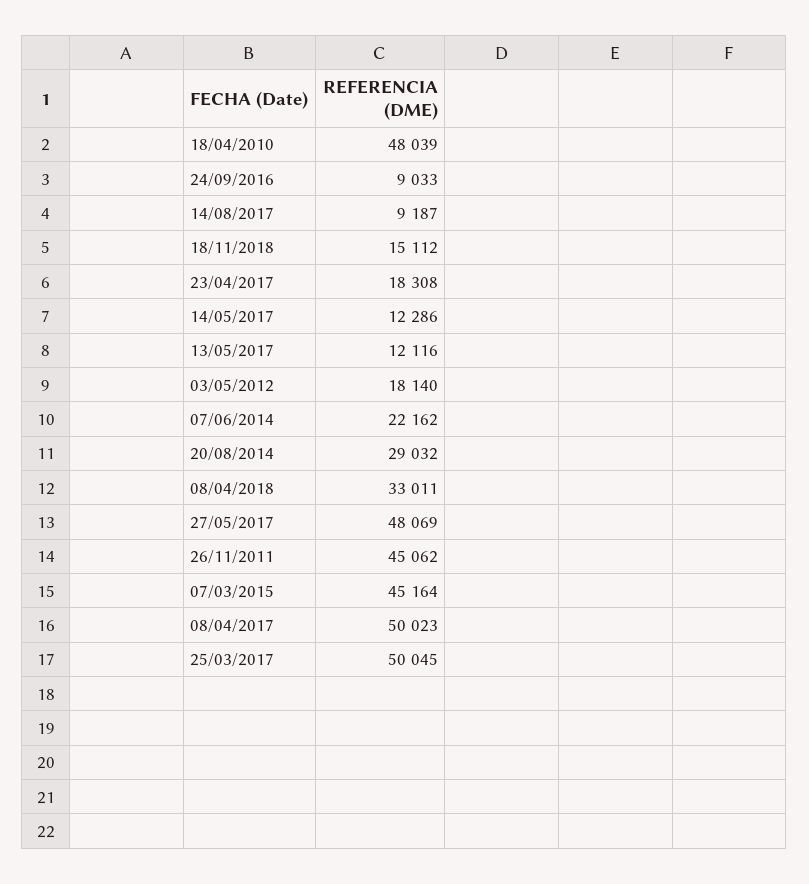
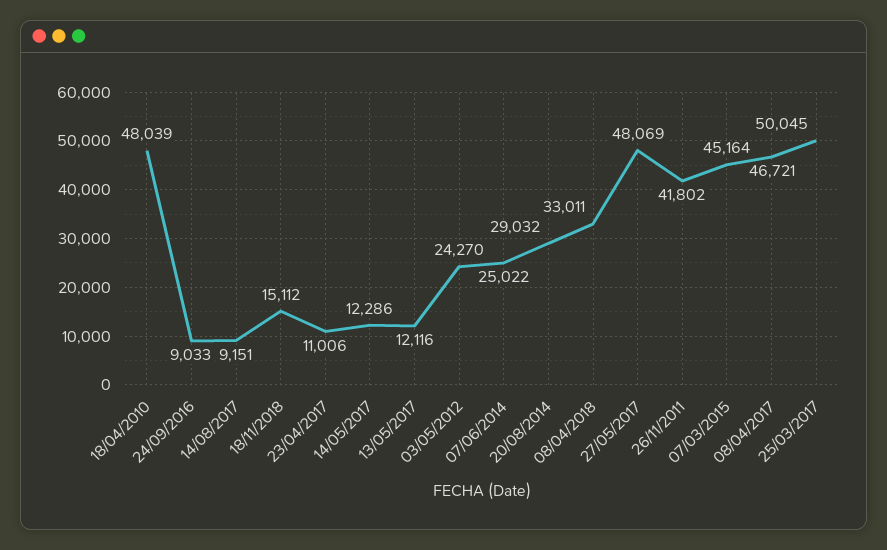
  {
    "18/04/2010": 48039,
    "24/09/2016": 9033,
-   "14/08/2017": 9187,
+   "14/08/2017": 9151,
    "18/11/2018": 15112,
-   "23/04/2017": 18308,
+   "23/04/2017": 11006,
    "14/05/2017": 12286,
    "13/05/2017": 12116,
-   "03/05/2012": 18140,
+   "03/05/2012": 24270,
-   "07/06/2014": 22162,
+   "07/06/2014": 25022,
    "20/08/2014": 29032,
    "08/04/2018": 33011,
    "27/05/2017": 48069,
-   "26/11/2011": 45062,
+   "26/11/2011": 41802,
    "07/03/2015": 45164,
-   "08/04/2017": 50023,
+   "08/04/2017": 46721,
    "25/03/2017": 50045
  }

